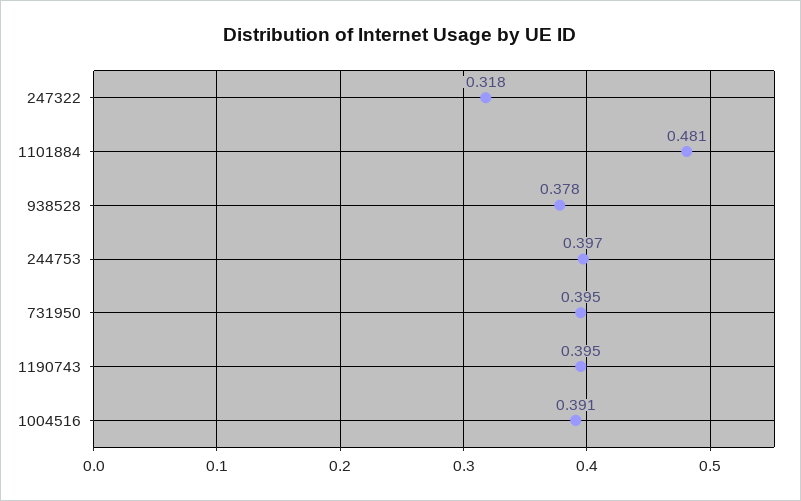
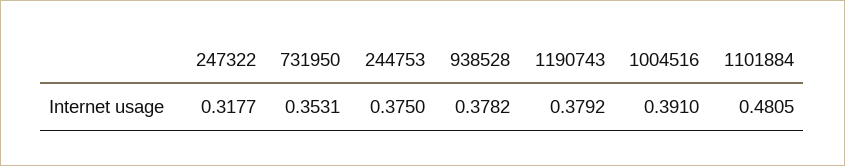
  {
    "247322": 0.3177,
    "1101884": 0.4805,
    "938528": 0.3782,
-   "244753": 0.397,
+   "244753": 0.375,
-   "731950": 0.395,
+   "731950": 0.3531,
-   "1190743": 0.395,
+   "1190743": 0.3792,
    "1004516": 0.391
  }

